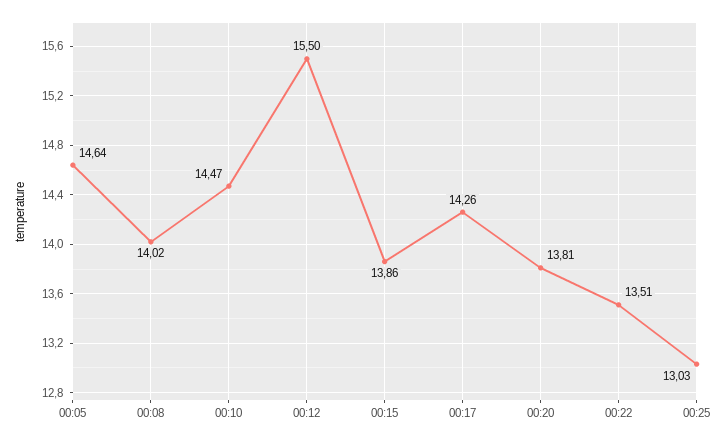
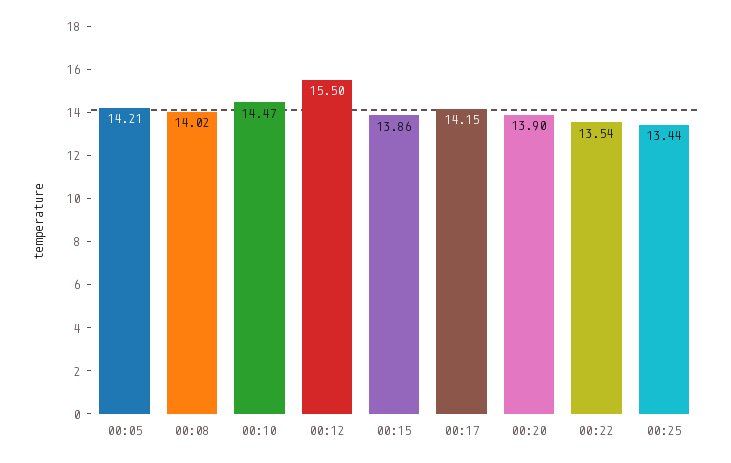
  {
-   "00:05": 14.64,
+   "00:05": 14.21,
    "00:08": 14.02,
    "00:10": 14.47,
    "00:12": 15.5,
    "00:15": 13.86,
-   "00:17": 14.26,
+   "00:17": 14.15,
-   "00:20": 13.81,
+   "00:20": 13.9,
-   "00:22": 13.51,
+   "00:22": 13.54,
-   "00:25": 13.03
+   "00:25": 13.44
  }

